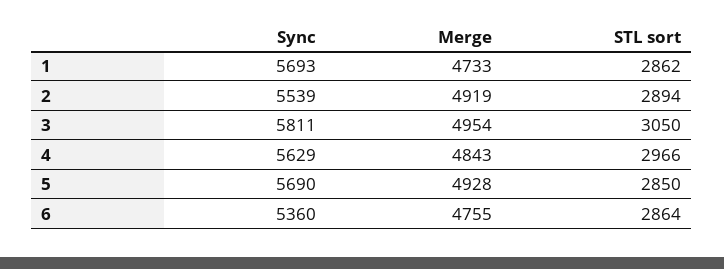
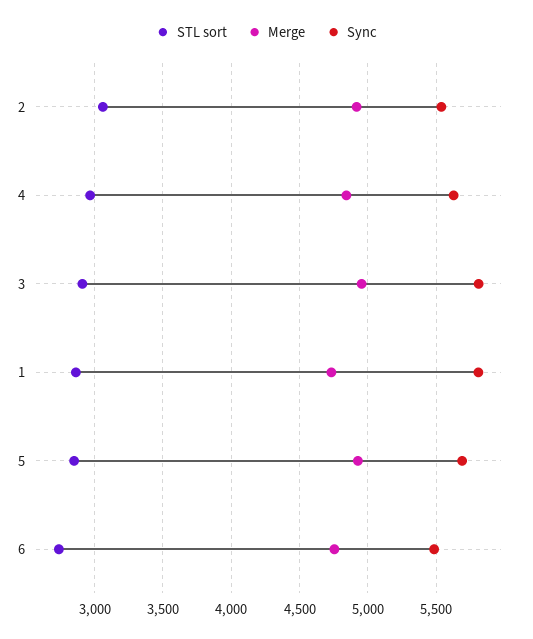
  {
    "Sync": {
-     "1": 5693,
+     "1": 5800,
      "2": 5539,
      "3": 5811,
      "4": 5629,
      "5": 5690,
-     "6": 5360
+     "6": 5500
    },
    "Merge": {
      "1": 4733,
      "2": 4919,
      "3": 4954,
      "4": 4843,
      "5": 4928,
      "6": 4755
    },
    "STL sort": {
      "1": 2862,
-     "2": 2894,
+     "2": 3050,
-     "3": 3050,
+     "3": 2900,
      "4": 2966,
      "5": 2850,
-     "6": 2864
+     "6": 2750
    }
  }

